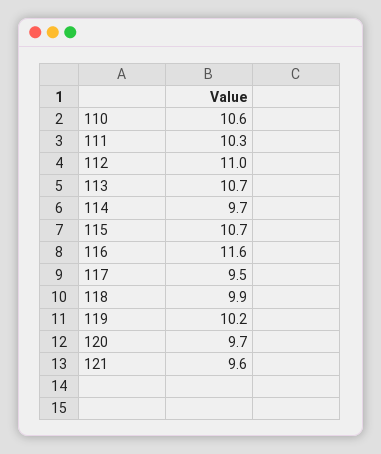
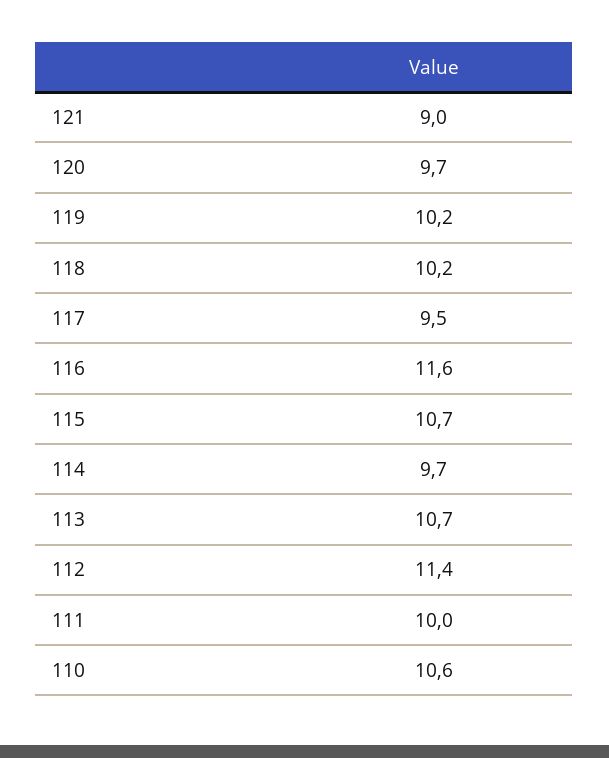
  {
    "110": 10.6,
-   "111": 10.3,
+   "111": 10,
-   "112": 11,
+   "112": 11.4,
    "113": 10.7,
    "114": 9.7,
    "115": 10.7,
    "116": 11.6,
    "117": 9.5,
-   "118": 9.9,
+   "118": 10.2,
    "119": 10.2,
    "120": 9.7,
-   "121": 9.6
+   "121": 9
  }

